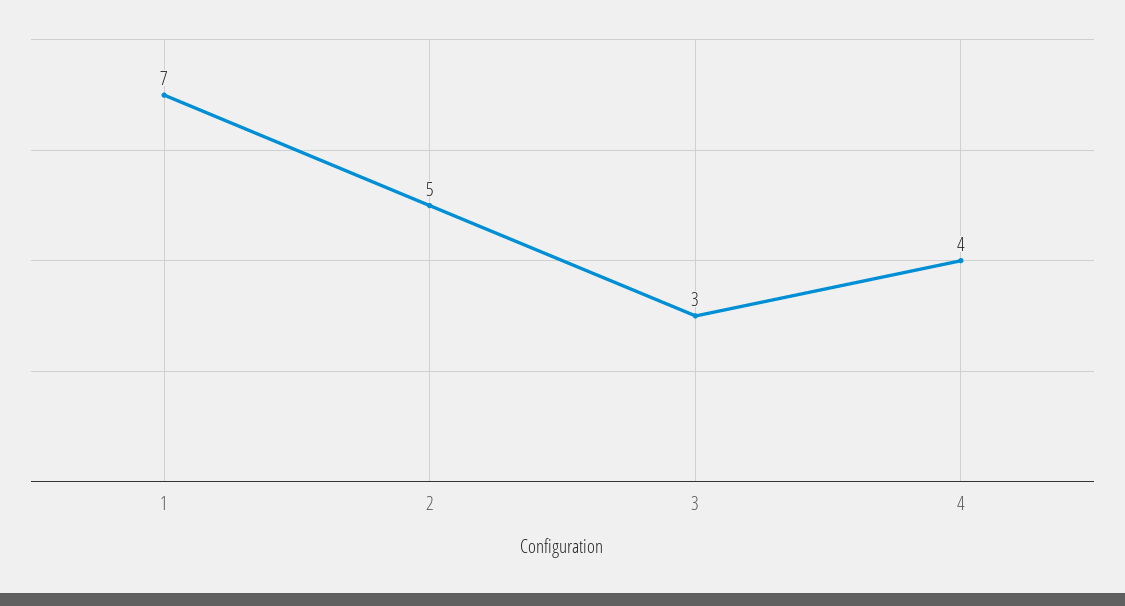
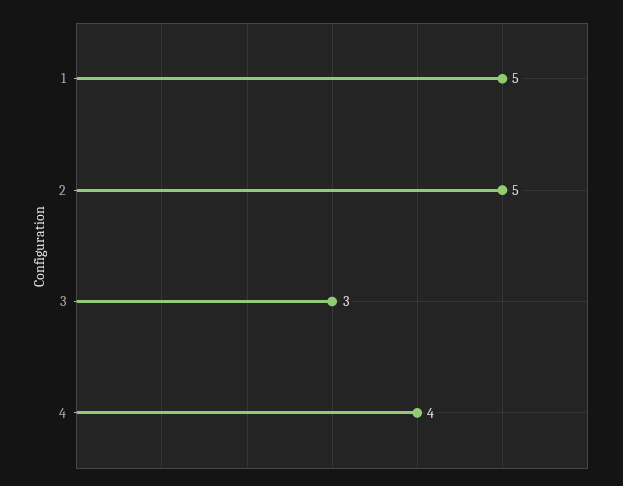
  {
-   "1": 7,
+   "1": 5,
    "2": 5,
    "3": 3,
    "4": 4
  }

